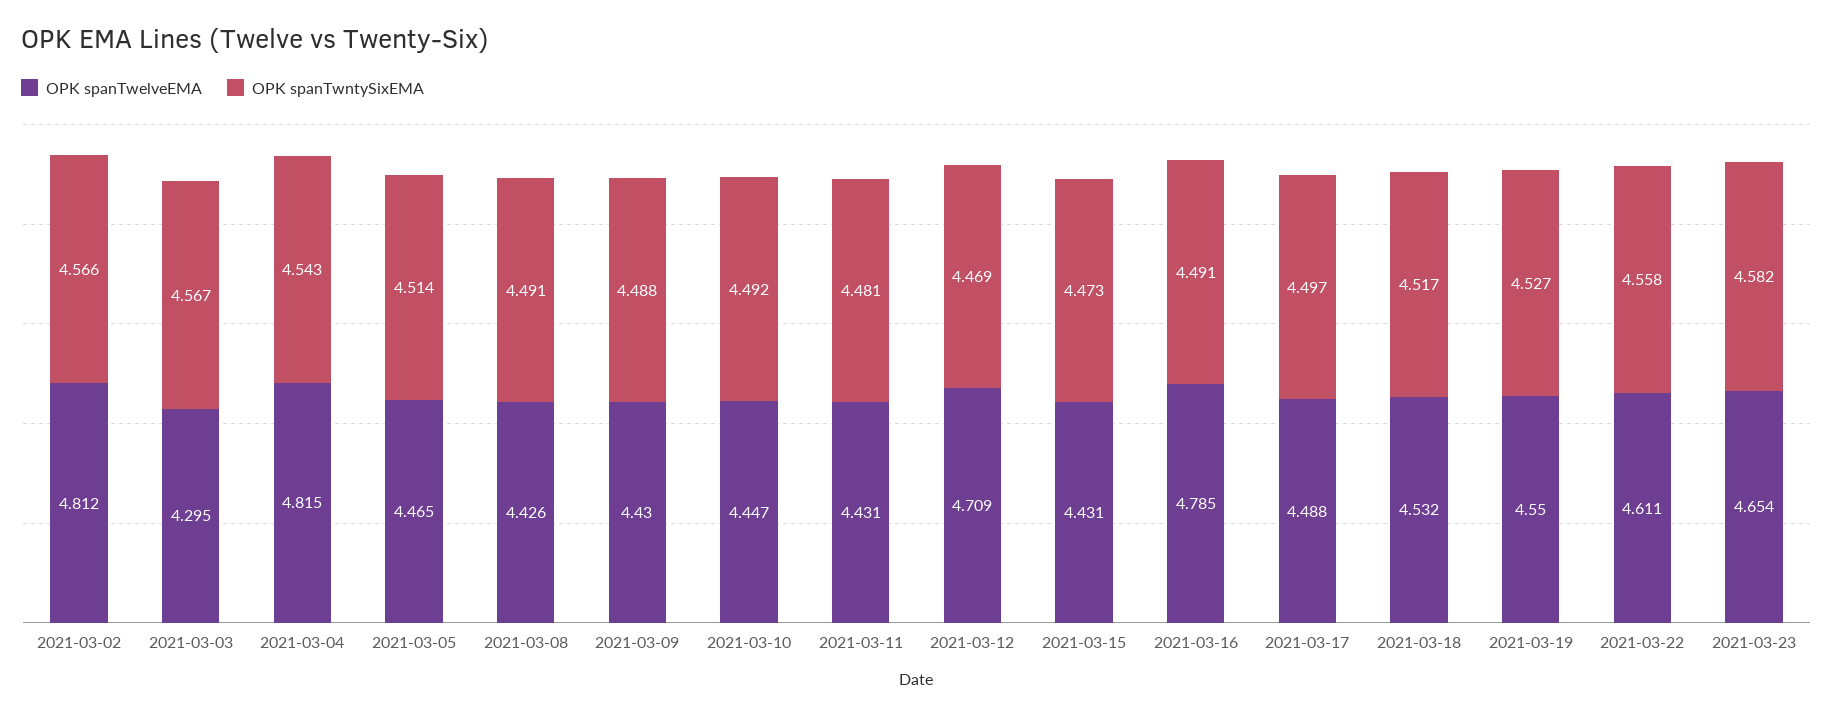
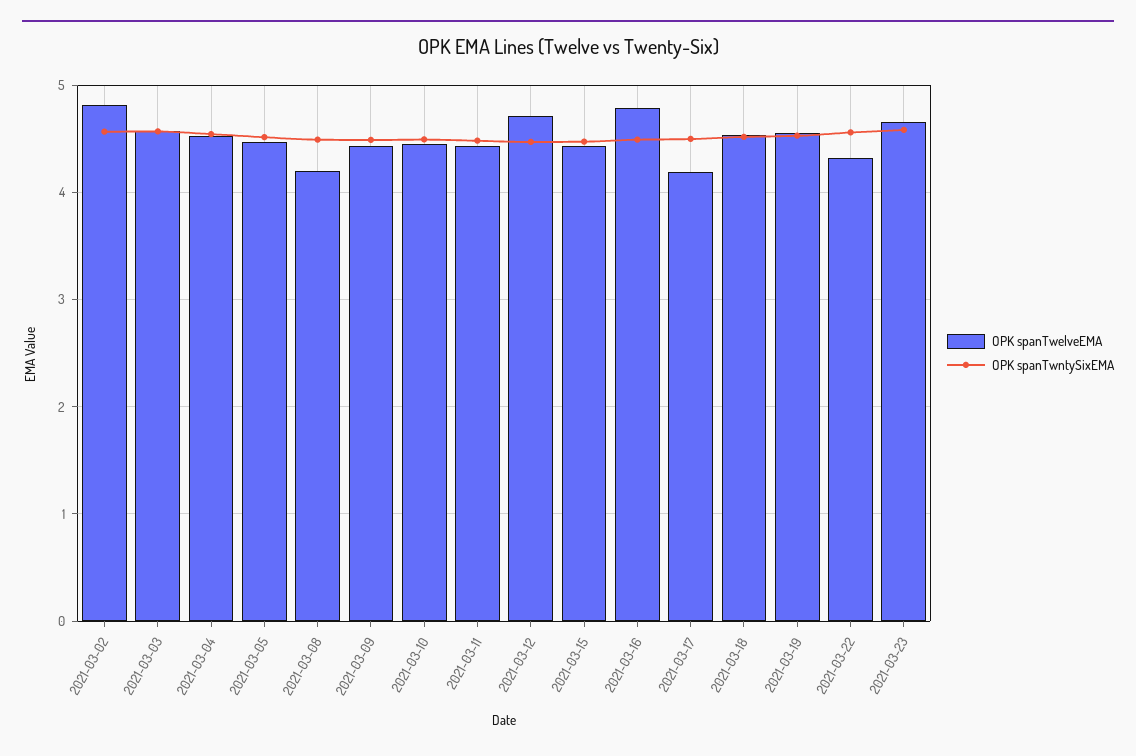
  {
    "OPK spanTwelveEMA": {
      "2021-03-02": 4.812,
-     "2021-03-03": 4.295,
+     "2021-03-03": 4.6,
-     "2021-03-04": 4.815,
+     "2021-03-04": 4.5,
      "2021-03-05": 4.465,
-     "2021-03-08": 4.426,
+     "2021-03-08": 4.2,
      "2021-03-09": 4.43,
      "2021-03-10": 4.447,
      "2021-03-11": 4.431,
      "2021-03-12": 4.709,
      "2021-03-15": 4.431,
      "2021-03-16": 4.785,
-     "2021-03-17": 4.488,
+     "2021-03-17": 4.2,
      "2021-03-18": 4.532,
      "2021-03-19": 4.55,
-     "2021-03-22": 4.611,
+     "2021-03-22": 4.3,
      "2021-03-23": 4.654
    },
    "OPK spanTwntySixEMA": {
      "2021-03-02": 4.566,
      "2021-03-03": 4.567,
      "2021-03-04": 4.543,
      "2021-03-05": 4.514,
      "2021-03-08": 4.491,
      "2021-03-09": 4.488,
      "2021-03-10": 4.492,
      "2021-03-11": 4.481,
      "2021-03-12": 4.469,
      "2021-03-15": 4.473,
      "2021-03-16": 4.491,
      "2021-03-17": 4.497,
      "2021-03-18": 4.517,
      "2021-03-19": 4.527,
      "2021-03-22": 4.558,
      "2021-03-23": 4.582
    }
  }

